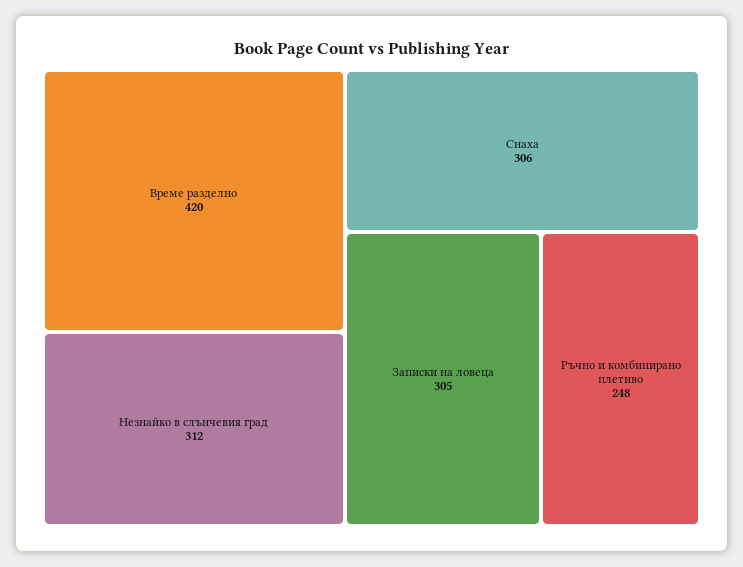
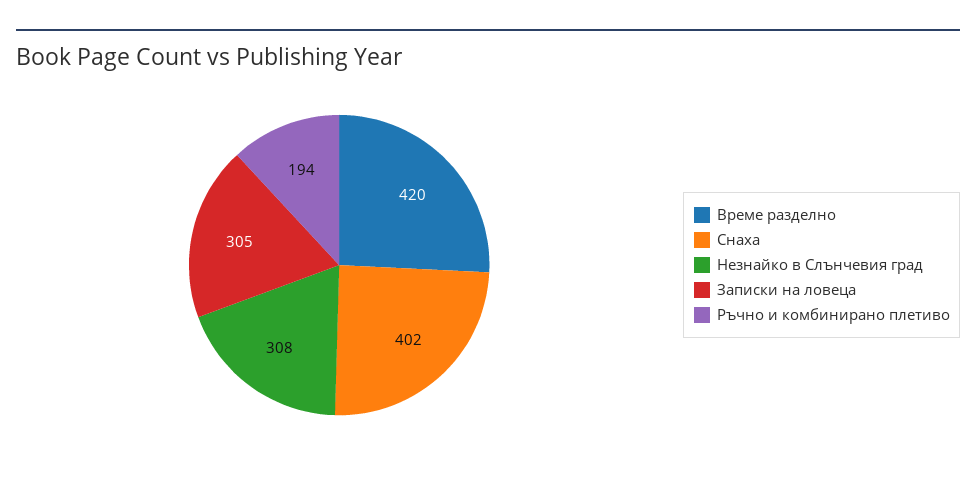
  {
    "Време разделно": 420,
-   "Незнайко в слънчевия град": 312,
+   "Незнайко в слънчевия град": 308,
-   "Снаха": 306,
+   "Снаха": 402,
    "Записки на ловеца": 305,
-   "Ръчно и комбинирано плетиво": 248
+   "Ръчно и комбинирано плетиво": 194
  }

